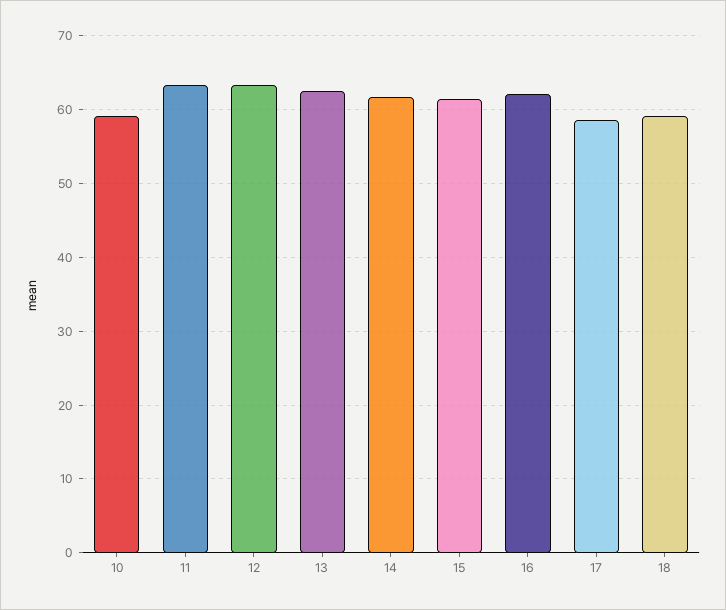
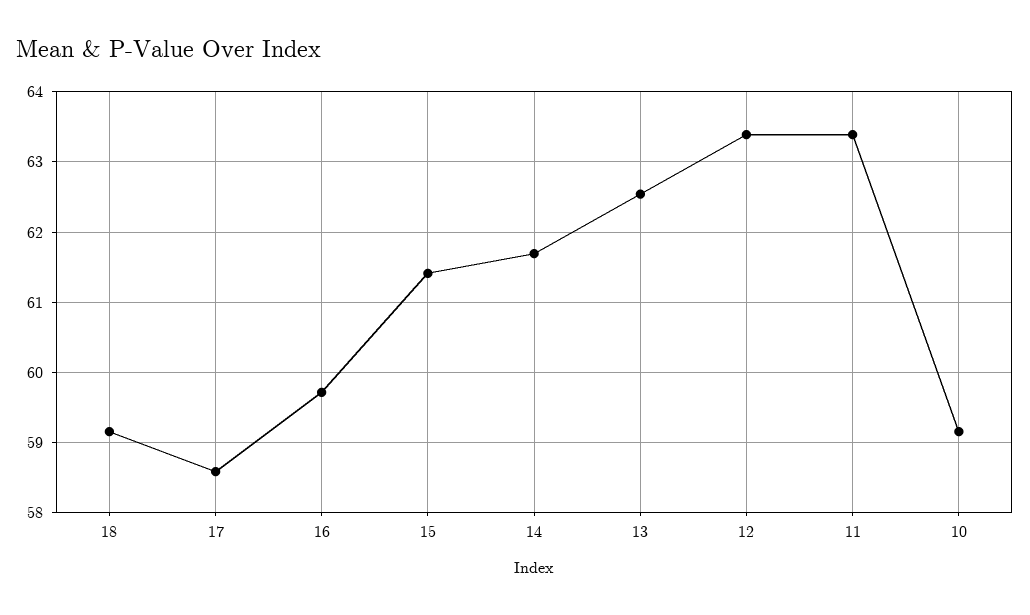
  {
    "10": 59.2,
    "11": 63.4,
    "12": 63.4,
    "13": 62.5,
    "14": 61.7,
    "15": 61.4,
-   "16": 62,
+   "16": 59.7,
    "17": 58.6,
    "18": 59.2
  }

